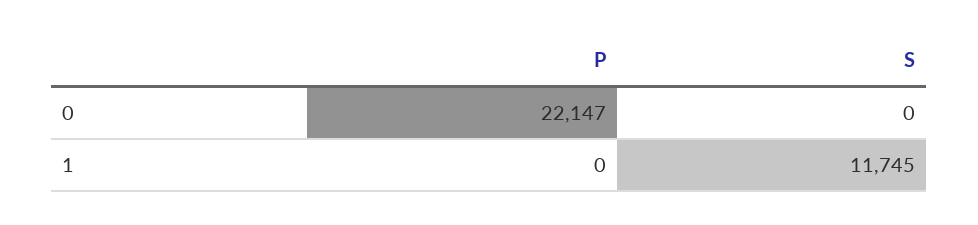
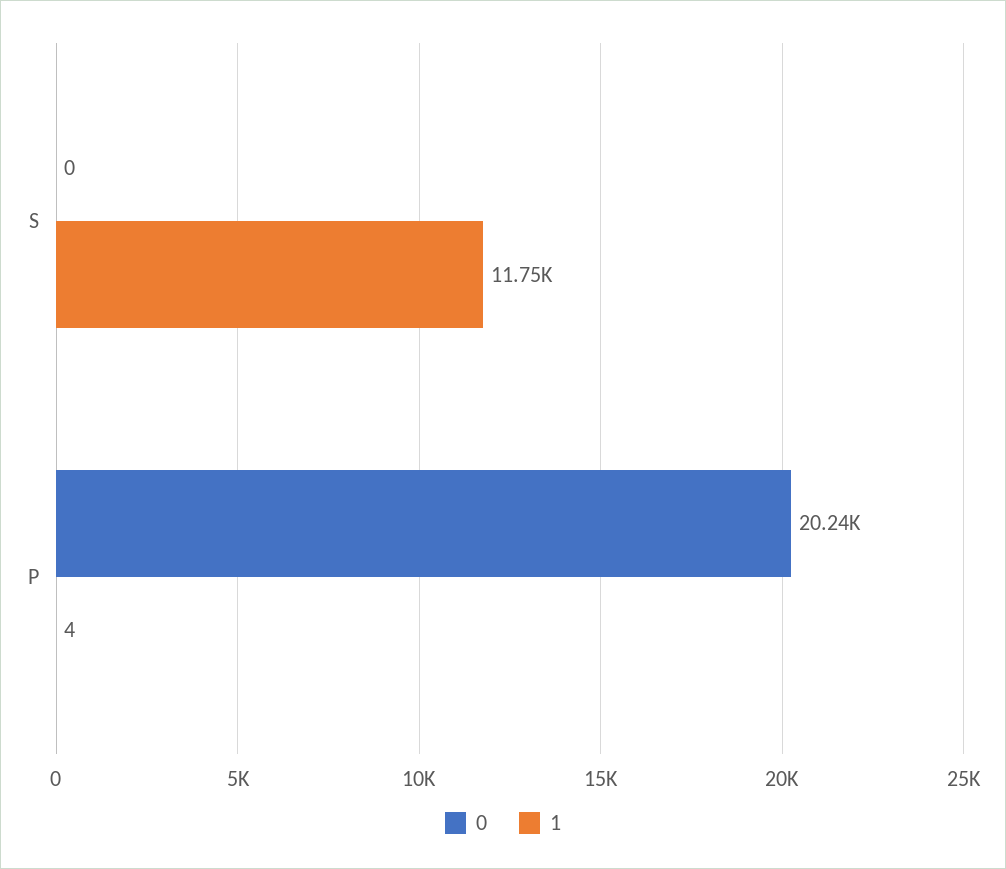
  {
    "0": {
-     "P": 22147,
+     "P": 20240,
      "S": 0
    },
    "1": {
-     "P": 0,
+     "P": 4,
      "S": 11745
    }
  }

